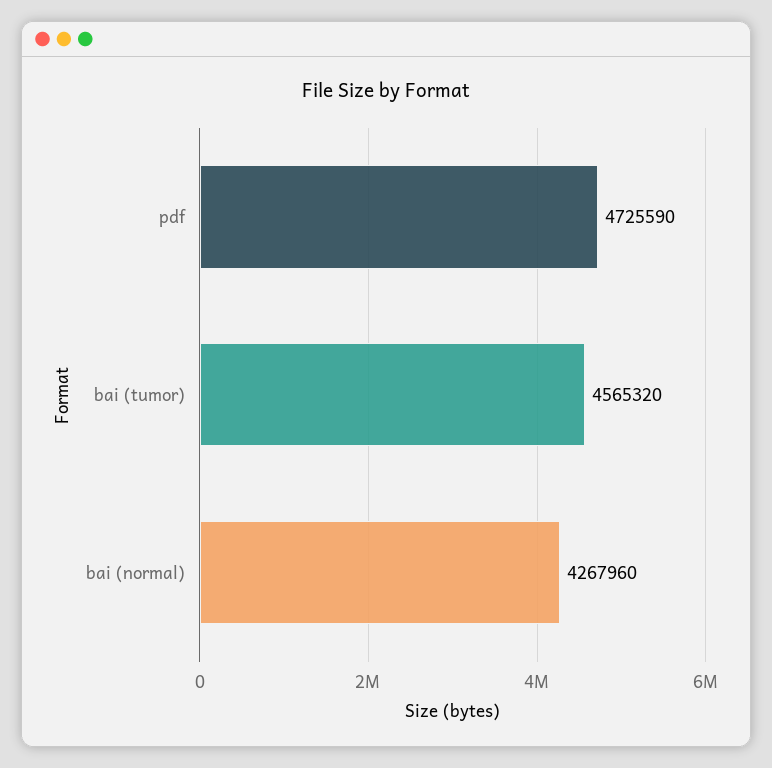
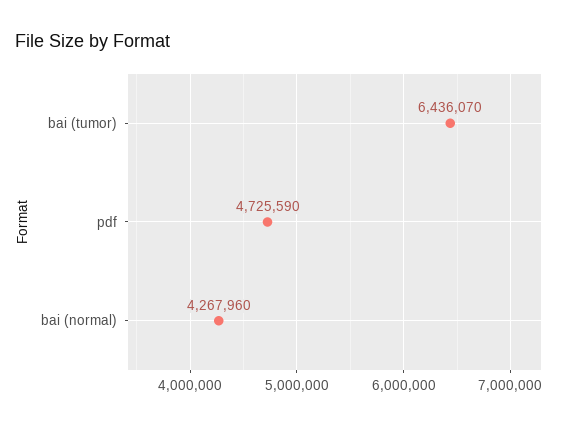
  {
    "pdf": 4725590,
-   "bai (tumor)": 4565320,
+   "bai (tumor)": 6436070,
    "bai (normal)": 4267960
  }

